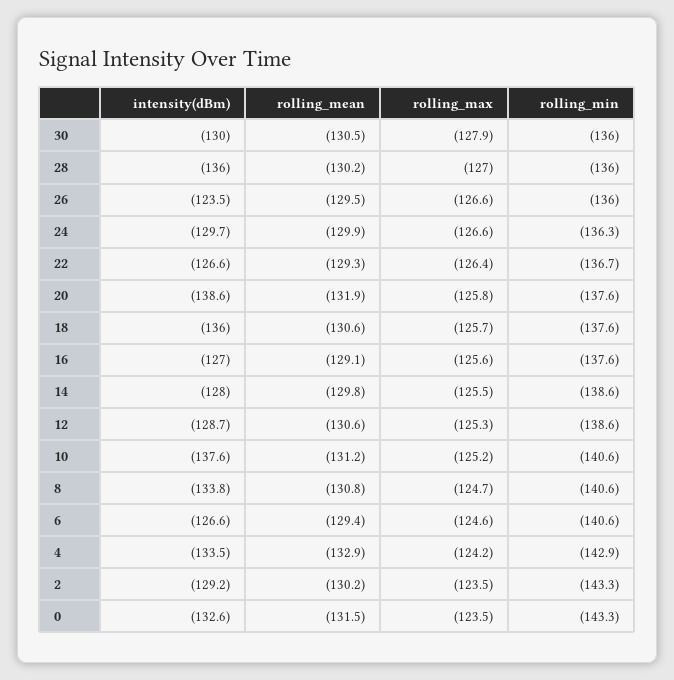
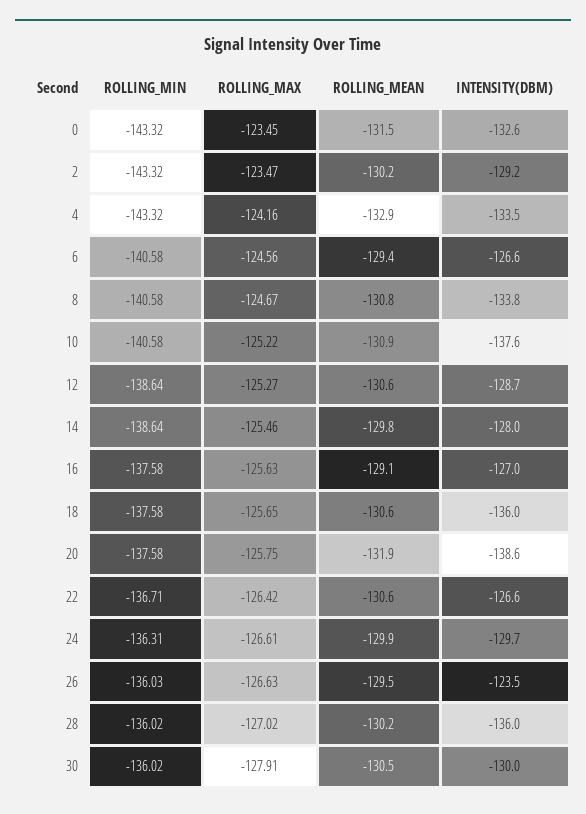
  {
    "intensity(dBm)": {
      "30": -130,
      "28": -136,
      "26": -123.5,
      "24": -129.7,
      "22": -126.6,
      "20": -138.6,
      "18": -136,
      "16": -127,
      "14": -128,
      "12": -128.7,
      "10": -137.6,
      "8": -133.8,
      "6": -126.6,
      "4": -133.5,
      "2": -129.2,
      "0": -132.6
    },
    "rolling_mean": {
      "30": -130.5,
      "28": -130.2,
      "26": -129.5,
      "24": -129.9,
-     "22": -129.3,
+     "22": -130.6,
      "20": -131.9,
      "18": -130.6,
      "16": -129.1,
      "14": -129.8,
      "12": -130.6,
-     "10": -131.2,
+     "10": -130.9,
      "8": -130.8,
      "6": -129.4,
      "4": -132.9,
      "2": -130.2,
      "0": -131.5
    },
    "rolling_max": {
      "30": -127.91,
      "28": -127.02,
      "26": -126.63,
      "24": -126.61,
      "22": -126.42,
      "20": -125.75,
      "18": -125.65,
      "16": -125.63,
      "14": -125.46,
      "12": -125.27,
      "10": -125.22,
      "8": -124.67,
      "6": -124.56,
      "4": -124.16,
      "2": -123.47,
      "0": -123.45
    },
    "rolling_min": {
      "30": -136.02,
      "28": -136.02,
      "26": -136.03,
      "24": -136.31,
      "22": -136.71,
      "20": -137.58,
      "18": -137.58,
      "16": -137.58,
      "14": -138.64,
      "12": -138.64,
      "10": -140.58,
      "8": -140.58,
      "6": -140.58,
-     "4": -142.9,
+     "4": -143.32,
      "2": -143.32,
      "0": -143.32
    }
  }

